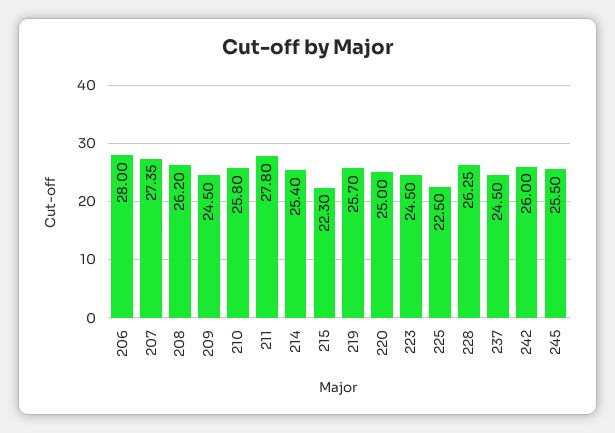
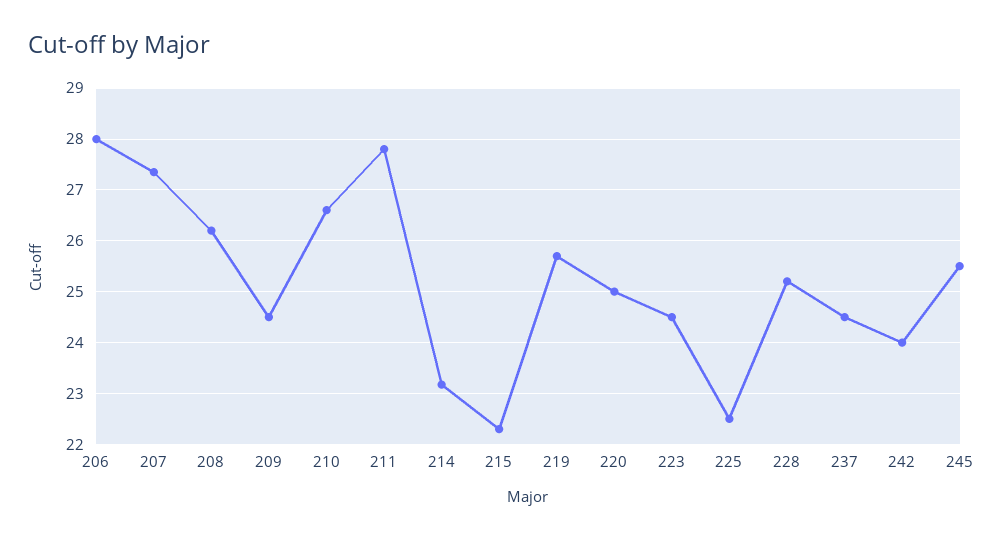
  {
    "206": 28,
    "207": 27.35,
    "208": 26.2,
    "209": 24.5,
-   "210": 25.8,
+   "210": 26.6,
    "211": 27.8,
-   "214": 25.4,
+   "214": 23.2,
    "215": 22.3,
    "219": 25.7,
    "220": 25,
    "223": 24.5,
    "225": 22.5,
-   "228": 26.25,
+   "228": 25.2,
    "237": 24.5,
-   "242": 26,
+   "242": 24,
    "245": 25.5
  }

